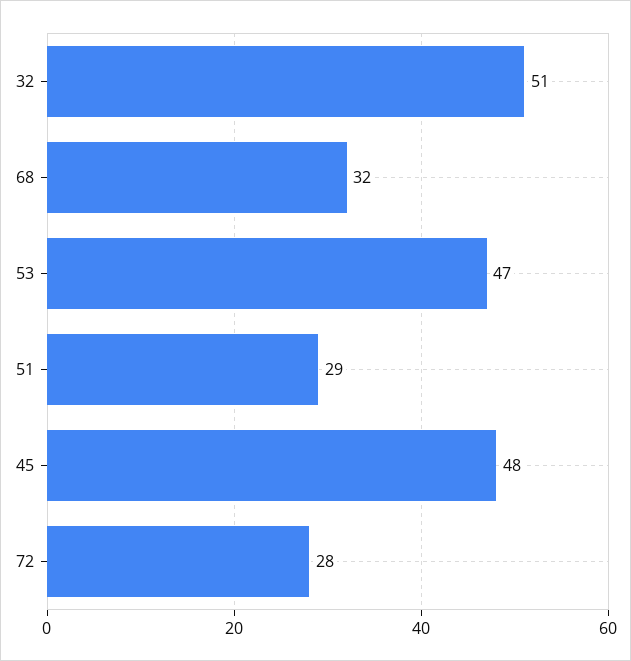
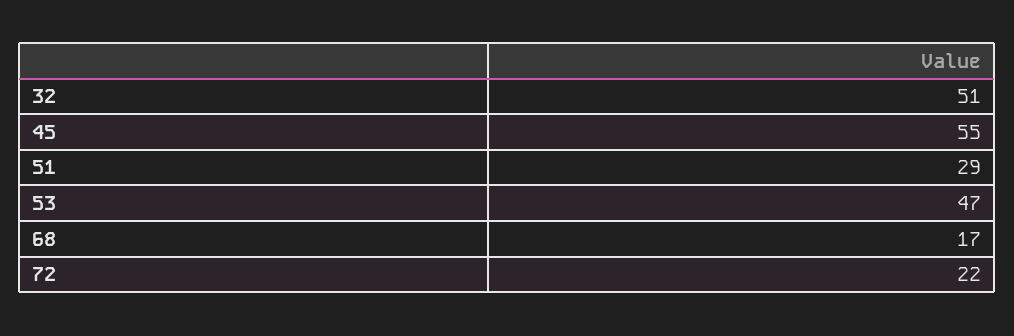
  {
    "32": 51,
-   "68": 32,
+   "68": 17,
    "53": 47,
    "51": 29,
-   "45": 48,
+   "45": 55,
-   "72": 28
+   "72": 22
  }

